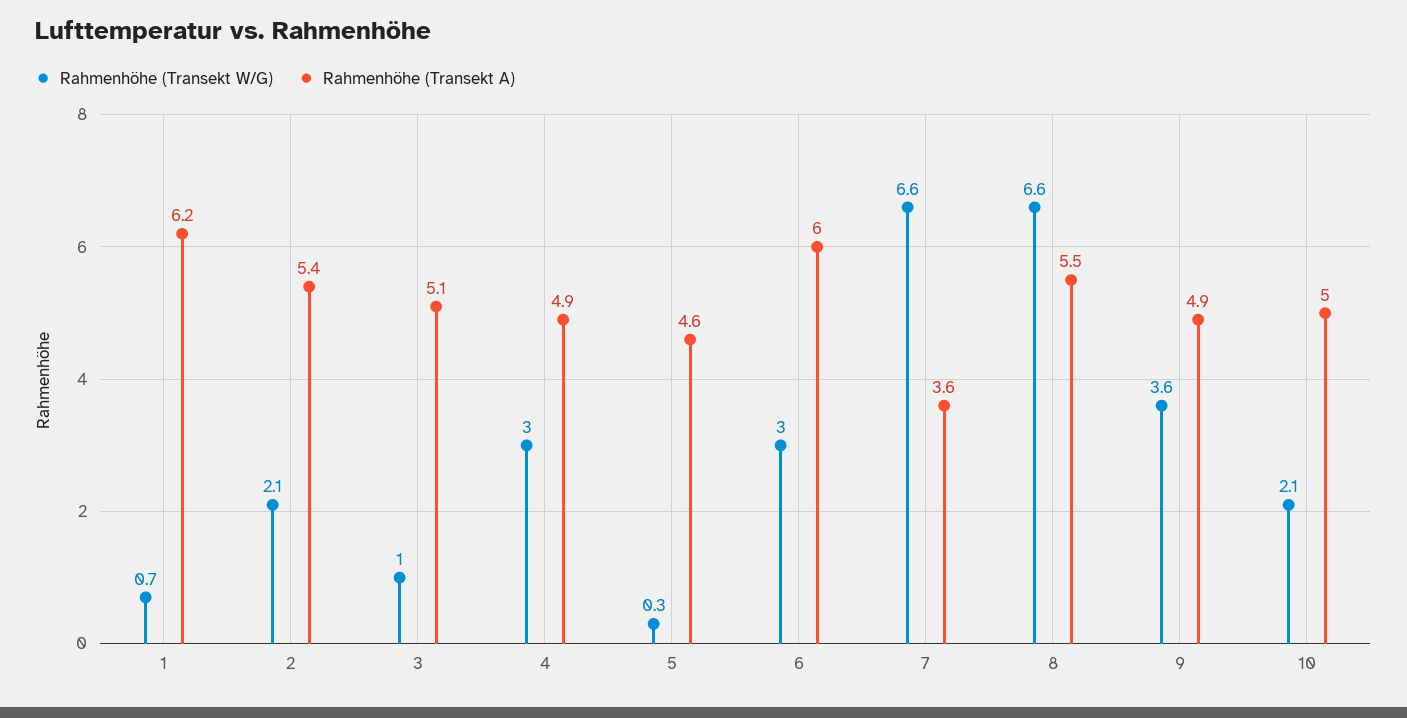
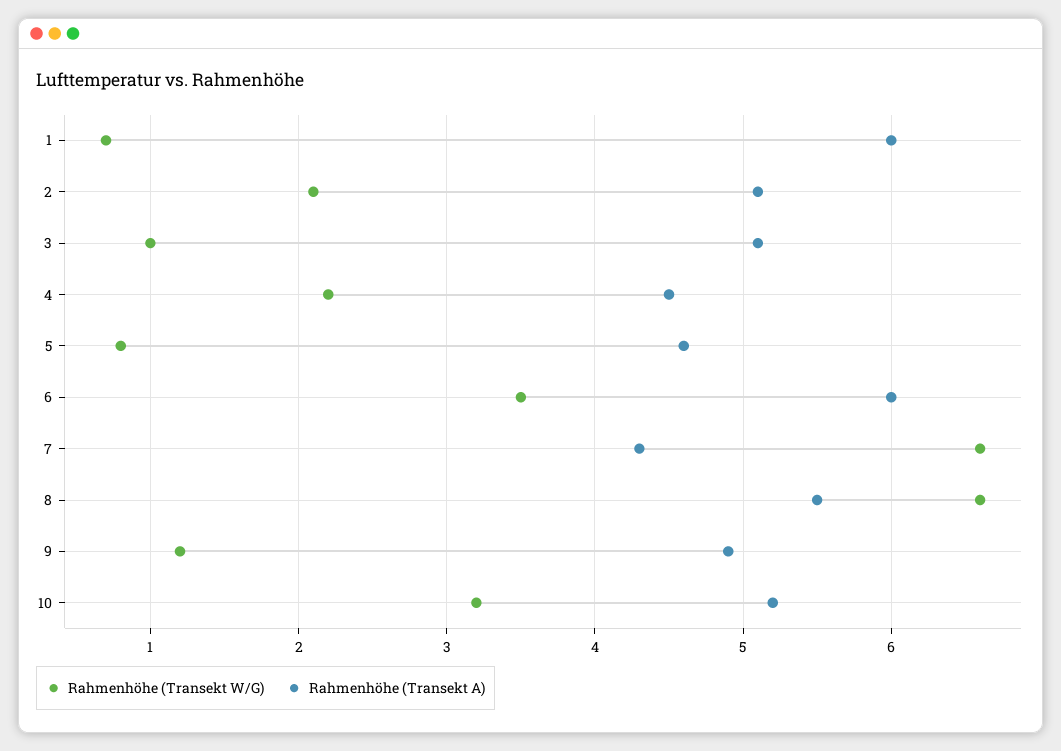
  {
    "Rahmenhöhe (Transekt W/G)": {
      "1": 0.7,
      "2": 2.1,
      "3": 1,
-     "4": 3,
+     "4": 2.2,
-     "5": 0.3,
+     "5": 0.8,
-     "6": 3,
+     "6": 3.5,
      "7": 6.6,
      "8": 6.6,
-     "9": 3.6,
+     "9": 1.2,
-     "10": 2.1
+     "10": 3.2
    },
    "Rahmenhöhe (Transekt A)": {
-     "1": 6.2,
+     "1": 6,
-     "2": 5.4,
+     "2": 5.1,
      "3": 5.1,
-     "4": 4.9,
+     "4": 4.5,
      "5": 4.6,
      "6": 6,
-     "7": 3.6,
+     "7": 4.3,
      "8": 5.5,
      "9": 4.9,
-     "10": 5
+     "10": 5.2
    }
  }

